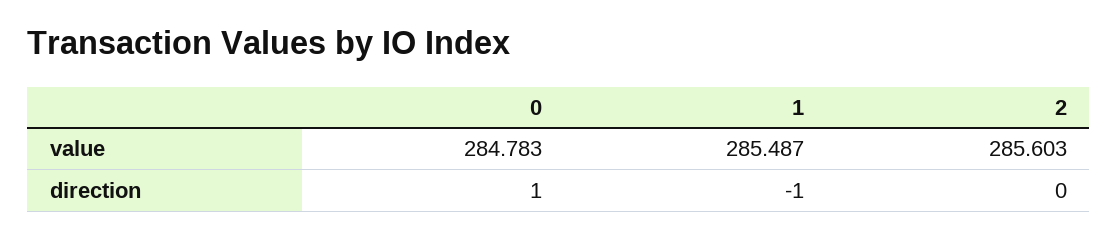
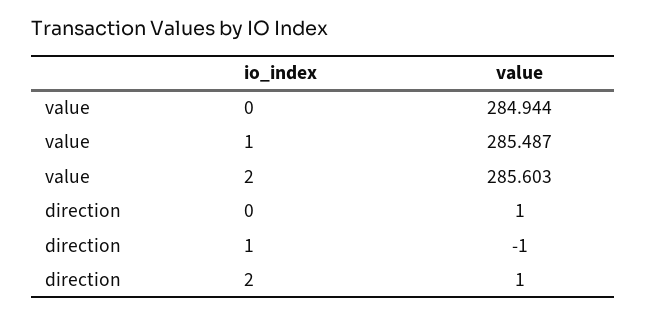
  {
    "0": {
-     "value": 284.783,
+     "value": 284.944,
      "direction": 1
    },
    "1": {
      "value": 285.487,
      "direction": -1
    },
    "2": {
      "value": 285.603,
-     "direction": 0
+     "direction": 1
    }
  }

